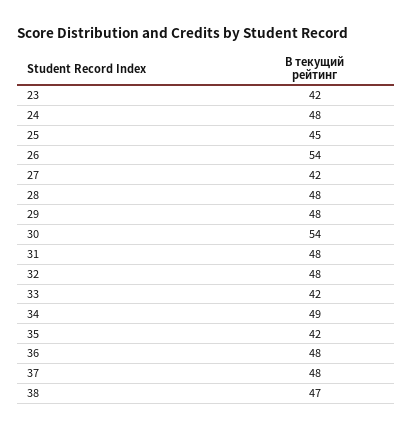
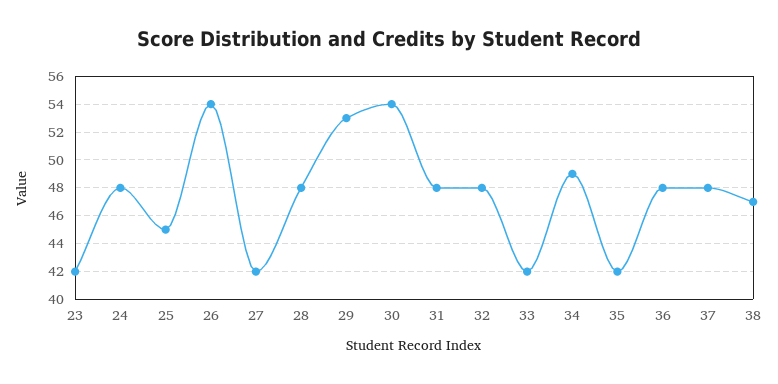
  {
    "23": 42,
    "24": 48,
    "25": 45,
    "26": 54,
    "27": 42,
    "28": 48,
-   "29": 48,
+   "29": 53,
    "30": 54,
    "31": 48,
    "32": 48,
    "33": 42,
    "34": 49,
    "35": 42,
    "36": 48,
    "37": 48,
    "38": 47
  }

